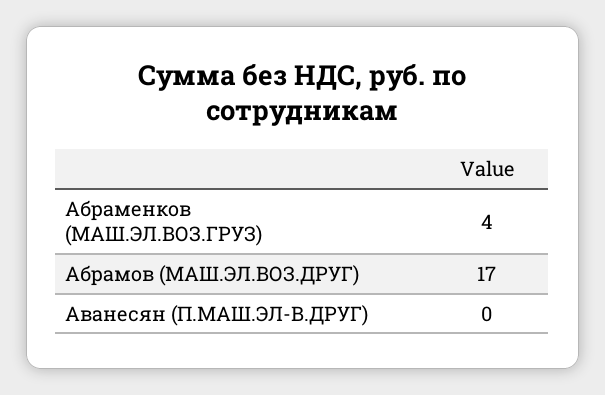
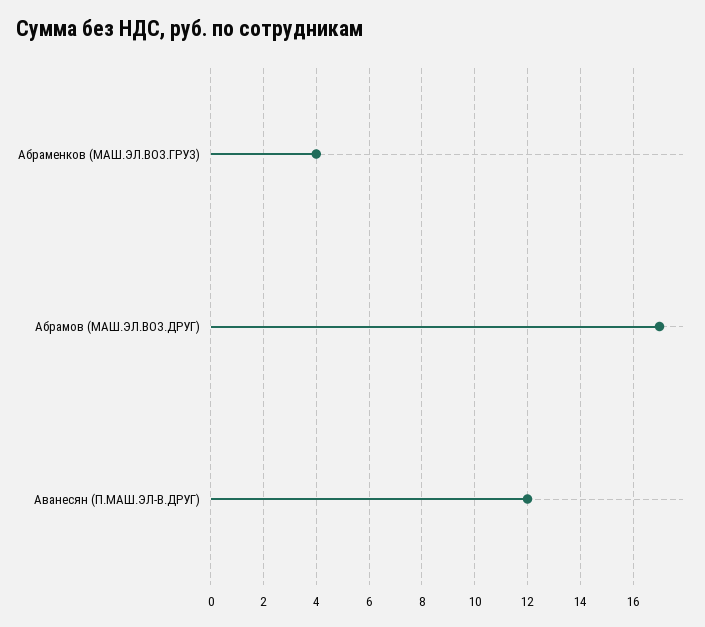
  {
    "Абраменков (МАШ.ЭЛ.ВОЗ.ГРУЗ)": 4,
    "Абрамов (МАШ.ЭЛ.ВОЗ.ДРУГ)": 17,
-   "Аванесян (П.МАШ.ЭЛ-В.ДРУГ)": 0
+   "Аванесян (П.МАШ.ЭЛ-В.ДРУГ)": 12
  }

